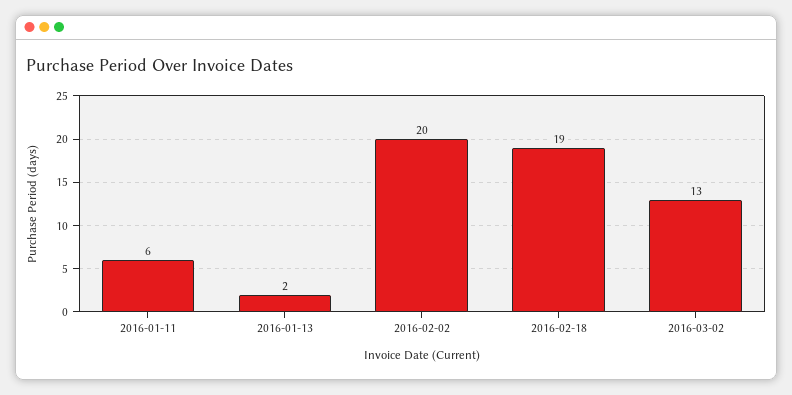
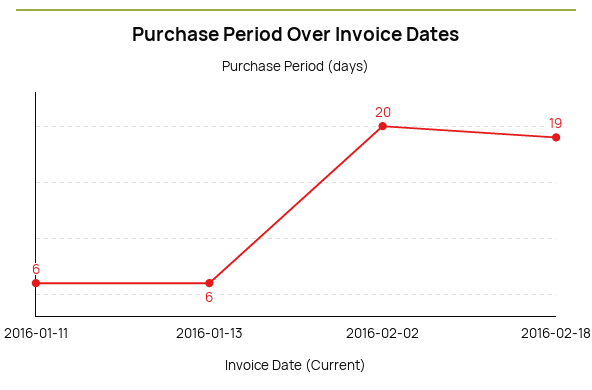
  {
    "2016-01-11": 6,
-   "2016-01-13": 2,
+   "2016-01-13": 6,
    "2016-02-02": 20,
-   "2016-02-18": 19,
+   "2016-02-18": 19
-   "2016-03-02": 13
  }

